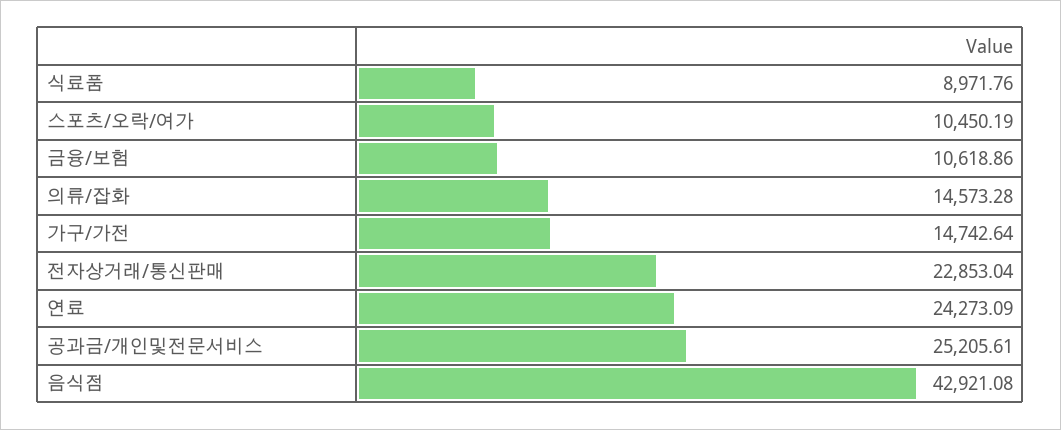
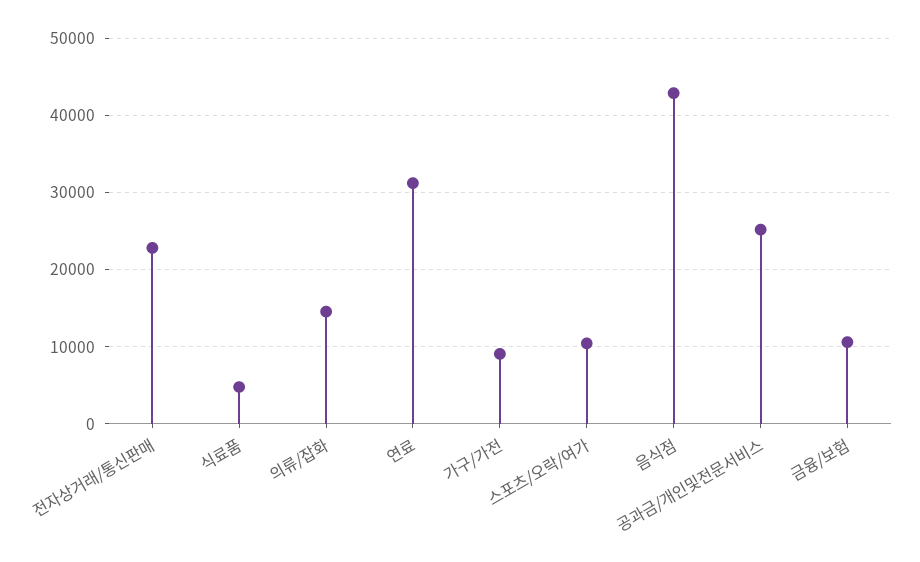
  {
-   "식료품": 8971.76,
+   "식료품": 5000,
    "스포츠/오락/여가": 10450.19,
    "금융/보험": 10618.86,
    "의류/잡화": 14573.28,
-   "가구/가전": 14742.64,
+   "가구/가전": 9000,
    "전자상거래/통신판매": 22853.04,
-   "연료": 24273.09,
+   "연료": 31000,
    "공과금/개인및전문서비스": 25205.61,
    "음식점": 42921.08
  }

